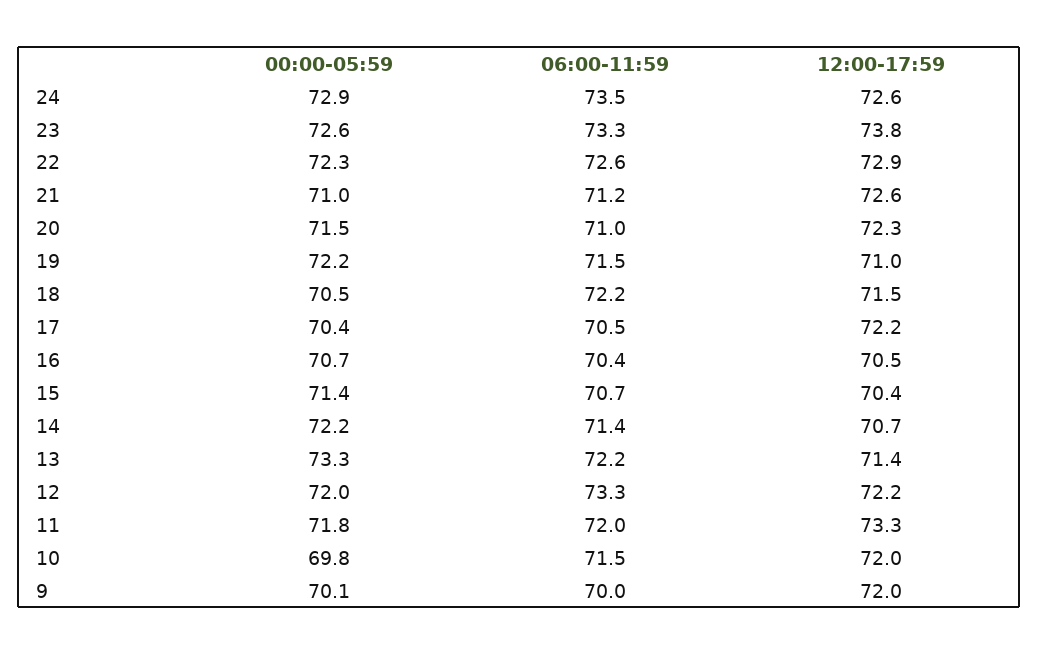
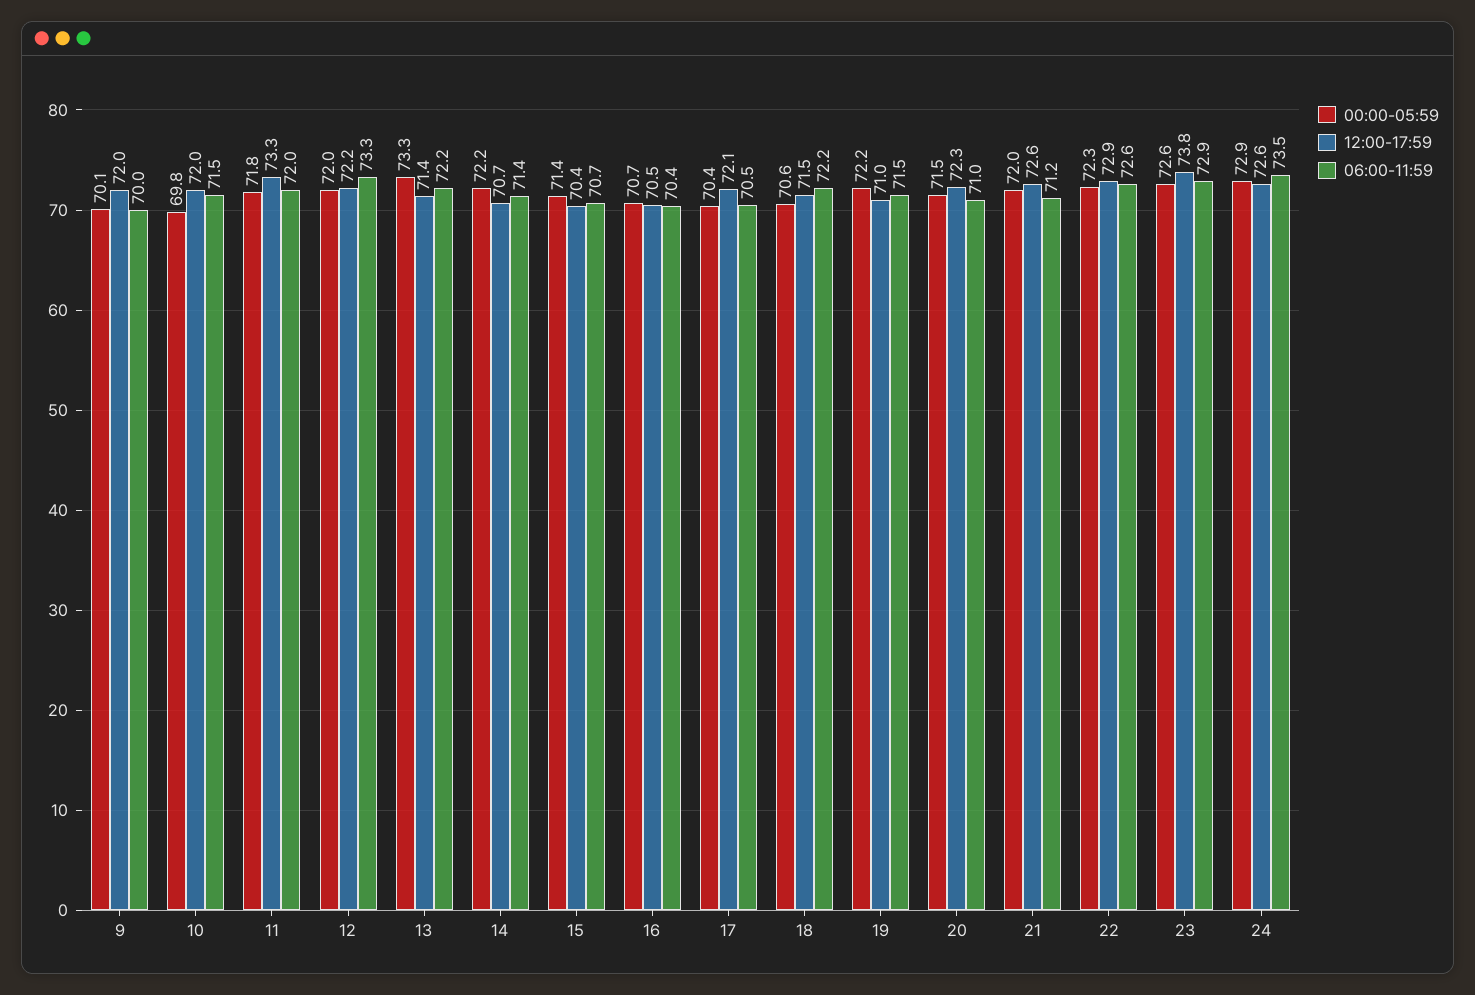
  {
    "00:00-05:59": {
      "24": 72.9,
      "23": 72.6,
      "22": 72.3,
-     "21": 71,
+     "21": 72,
      "20": 71.5,
      "19": 72.2,
-     "18": 70.5,
+     "18": 70.6,
      "17": 70.4,
      "16": 70.7,
      "15": 71.4,
      "14": 72.2,
      "13": 73.3,
      "12": 72,
      "11": 71.8,
      "10": 69.8,
      "9": 70.1
    },
    "06:00-11:59": {
      "24": 73.5,
-     "23": 73.3,
+     "23": 72.9,
      "22": 72.6,
      "21": 71.2,
      "20": 71,
      "19": 71.5,
      "18": 72.2,
      "17": 70.5,
      "16": 70.4,
      "15": 70.7,
      "14": 71.4,
      "13": 72.2,
      "12": 73.3,
      "11": 72,
      "10": 71.5,
      "9": 70
    },
    "12:00-17:59": {
      "24": 72.6,
      "23": 73.8,
      "22": 72.9,
      "21": 72.6,
      "20": 72.3,
      "19": 71,
      "18": 71.5,
-     "17": 72.2,
+     "17": 72.1,
      "16": 70.5,
      "15": 70.4,
      "14": 70.7,
      "13": 71.4,
      "12": 72.2,
      "11": 73.3,
      "10": 72,
      "9": 72
    }
  }

